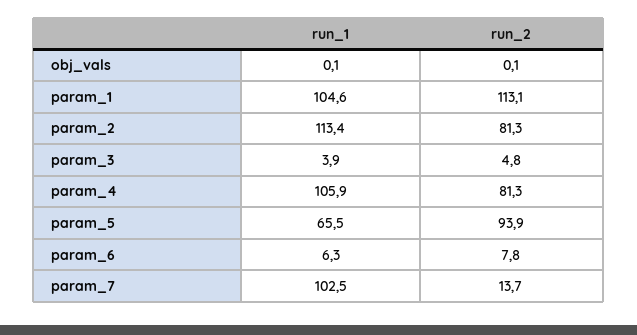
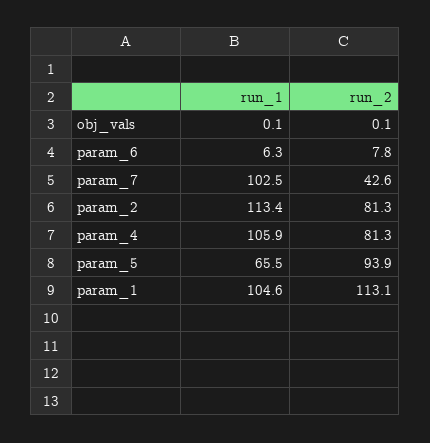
  {
    "run_1": {
      "obj_vals": 0.1,
      "param_1": 104.6,
      "param_2": 113.4,
-     "param_3": 3.9,
      "param_4": 105.9,
      "param_5": 65.5,
      "param_6": 6.3,
      "param_7": 102.5
    },
    "run_2": {
      "obj_vals": 0.1,
      "param_1": 113.1,
      "param_2": 81.3,
-     "param_3": 4.8,
      "param_4": 81.3,
      "param_5": 93.9,
      "param_6": 7.8,
-     "param_7": 13.7
+     "param_7": 42.6
    }
  }

